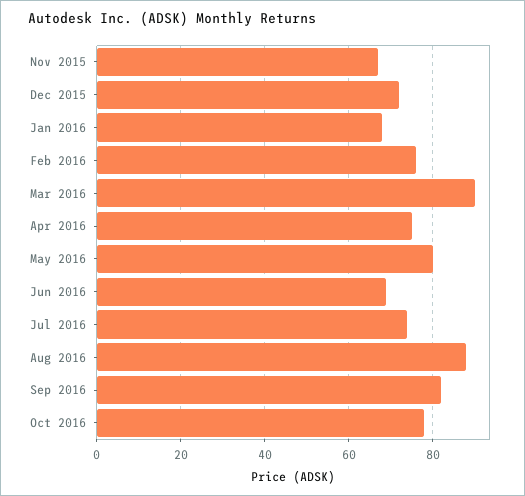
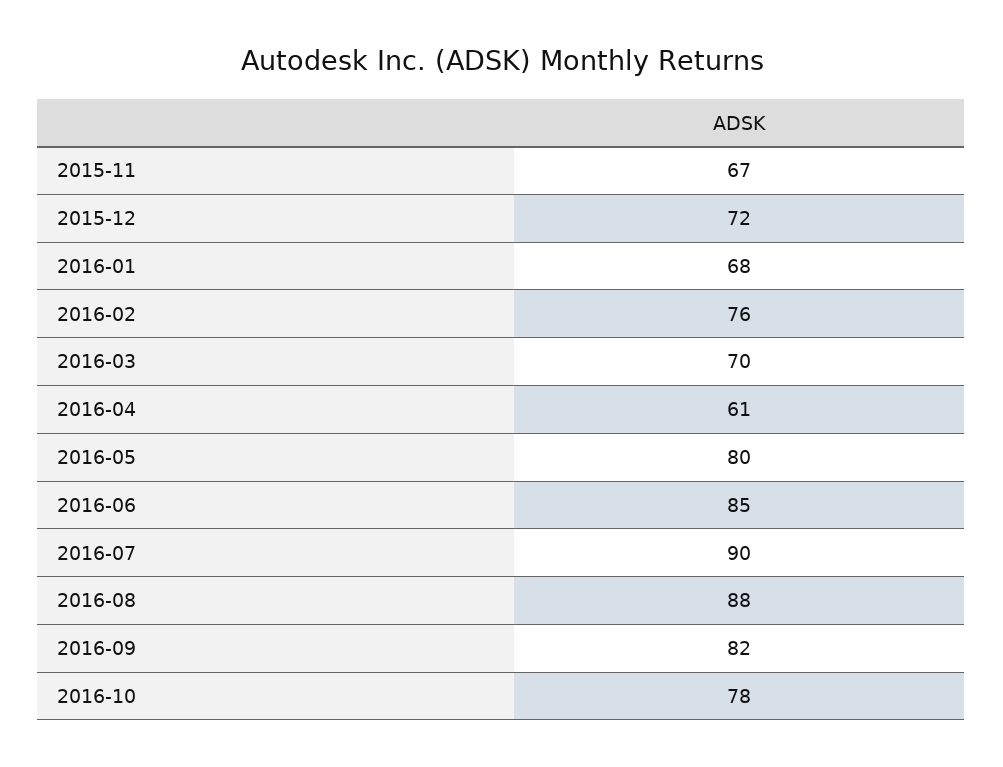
  {
    "Nov 2015": 67,
    "Dec 2015": 72,
    "Jan 2016": 68,
    "Feb 2016": 76,
-   "Mar 2016": 90,
+   "Mar 2016": 70,
-   "Apr 2016": 75,
+   "Apr 2016": 61,
    "May 2016": 80,
-   "Jun 2016": 70,
+   "Jun 2016": 85,
-   "Jul 2016": 75,
+   "Jul 2016": 90,
    "Aug 2016": 88,
    "Sep 2016": 82,
    "Oct 2016": 78
  }

